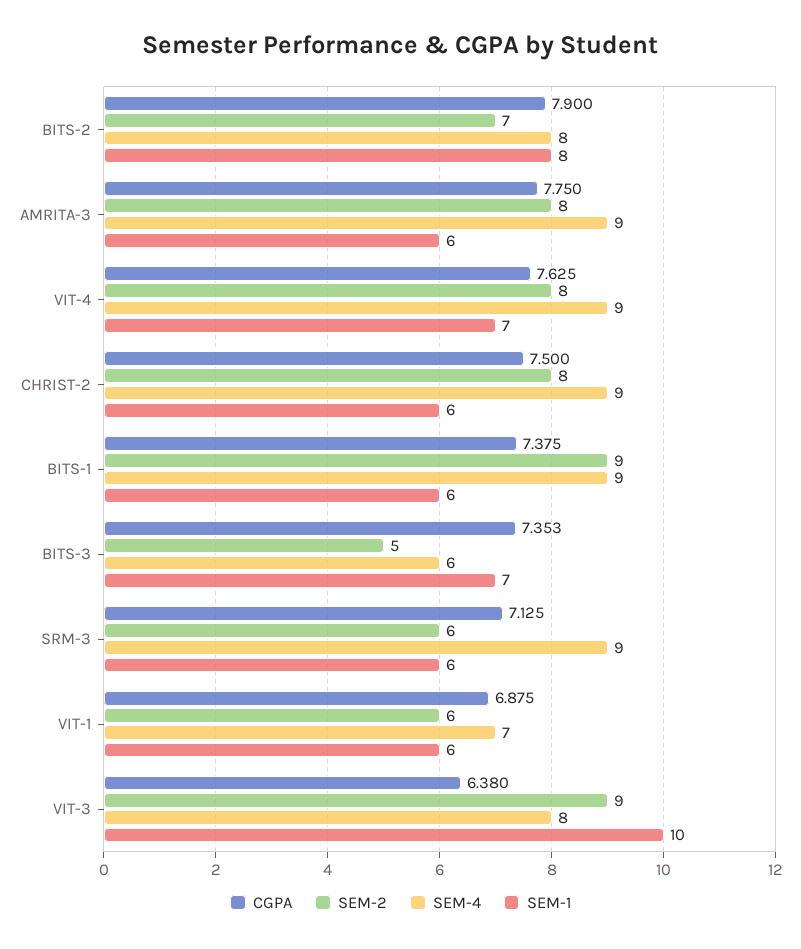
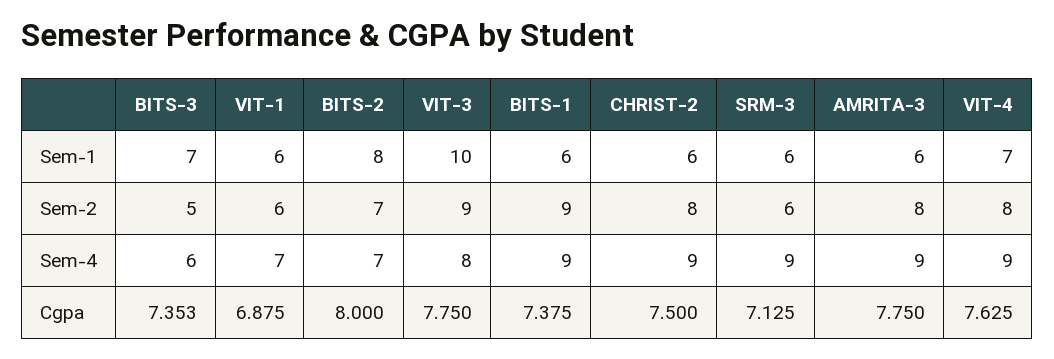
  {
    "CGPA": {
-     "BITS-2": 7.9,
+     "BITS-2": 8,
      "AMRITA-3": 7.75,
      "VIT-4": 7.625,
      "CHRIST-2": 7.5,
      "BITS-1": 7.375,
      "BITS-3": 7.353,
      "SRM-3": 7.125,
      "VIT-1": 6.875,
-     "VIT-3": 6.38
+     "VIT-3": 7.75
    },
    "SEM-2": {
      "BITS-2": 7,
      "AMRITA-3": 8,
      "VIT-4": 8,
      "CHRIST-2": 8,
      "BITS-1": 9,
      "BITS-3": 5,
      "SRM-3": 6,
      "VIT-1": 6,
      "VIT-3": 9
    },
    "SEM-4": {
-     "BITS-2": 8,
+     "BITS-2": 7,
      "AMRITA-3": 9,
      "VIT-4": 9,
      "CHRIST-2": 9,
      "BITS-1": 9,
      "BITS-3": 6,
      "SRM-3": 9,
      "VIT-1": 7,
      "VIT-3": 8
    },
    "SEM-1": {
      "BITS-2": 8,
      "AMRITA-3": 6,
      "VIT-4": 7,
      "CHRIST-2": 6,
      "BITS-1": 6,
      "BITS-3": 7,
      "SRM-3": 6,
      "VIT-1": 6,
      "VIT-3": 10
    }
  }

